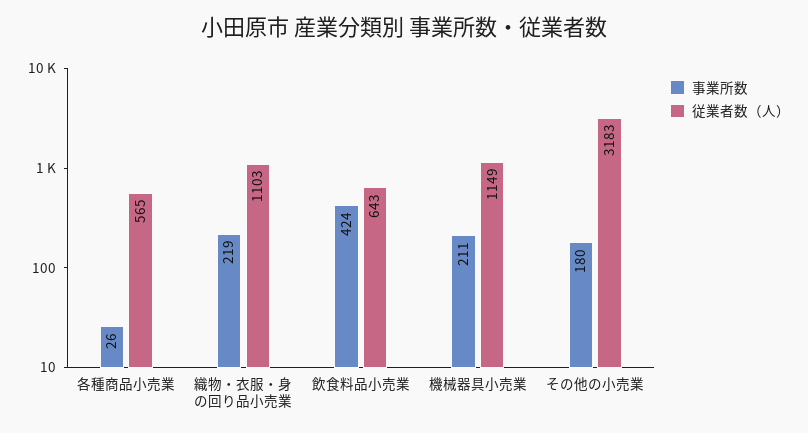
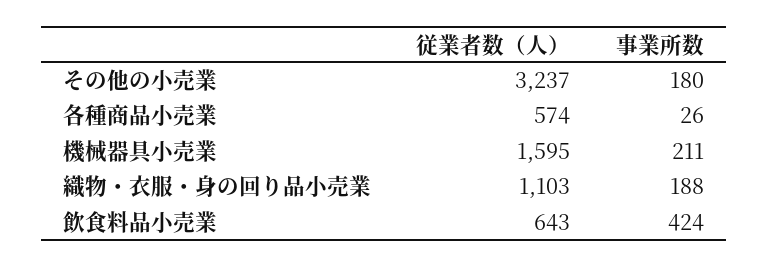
  {
    "事業所数": {
      "各種商品小売業": 26,
-     "織物・衣服・身の回り品小売業": 219,
+     "織物・衣服・身の回り品小売業": 188,
      "飲食料品小売業": 424,
      "機械器具小売業": 211,
      "その他の小売業": 180
    },
    "従業者数（人）": {
-     "各種商品小売業": 565,
+     "各種商品小売業": 574,
      "織物・衣服・身の回り品小売業": 1103,
      "飲食料品小売業": 643,
-     "機械器具小売業": 1149,
+     "機械器具小売業": 1595,
-     "その他の小売業": 3183
+     "その他の小売業": 3237
    }
  }

